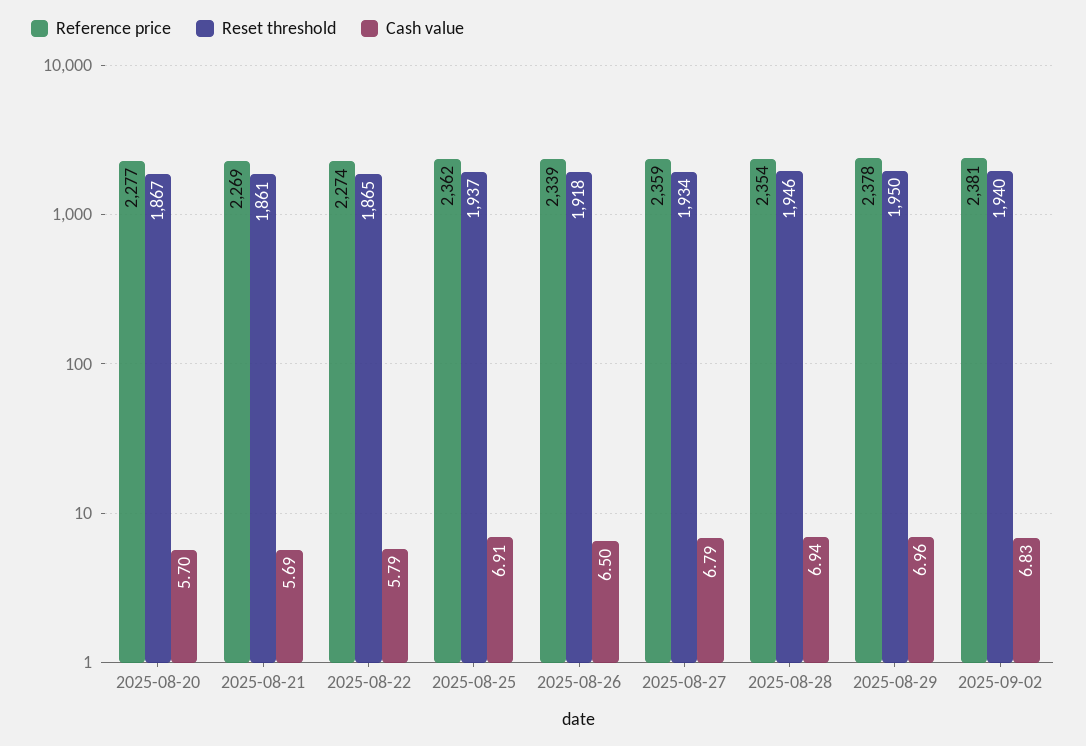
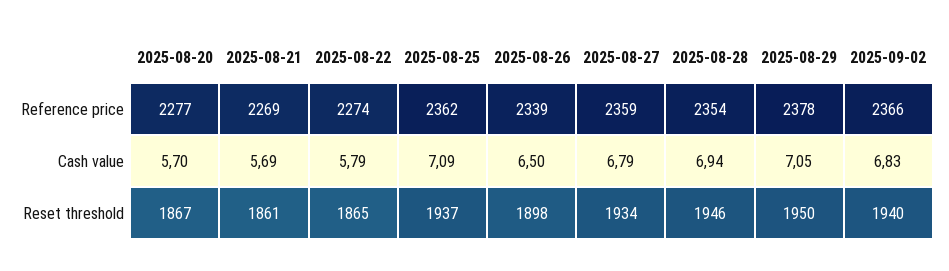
  {
    "Reference price": {
      "2025-08-20": 2277,
      "2025-08-21": 2269,
      "2025-08-22": 2274,
      "2025-08-25": 2362,
      "2025-08-26": 2339,
      "2025-08-27": 2359,
      "2025-08-28": 2354,
      "2025-08-29": 2378,
-     "2025-09-02": 2381
+     "2025-09-02": 2366
    },
    "Reset threshold": {
      "2025-08-20": 1867,
      "2025-08-21": 1861,
      "2025-08-22": 1865,
      "2025-08-25": 1937,
-     "2025-08-26": 1918,
+     "2025-08-26": 1898,
      "2025-08-27": 1934,
      "2025-08-28": 1946,
      "2025-08-29": 1950,
      "2025-09-02": 1940
    },
    "Cash value": {
      "2025-08-20": 5.7,
      "2025-08-21": 5.69,
      "2025-08-22": 5.79,
-     "2025-08-25": 6.91,
+     "2025-08-25": 7.09,
      "2025-08-26": 6.5,
      "2025-08-27": 6.79,
      "2025-08-28": 6.94,
-     "2025-08-29": 6.96,
+     "2025-08-29": 7.05,
      "2025-09-02": 6.83
    }
  }

